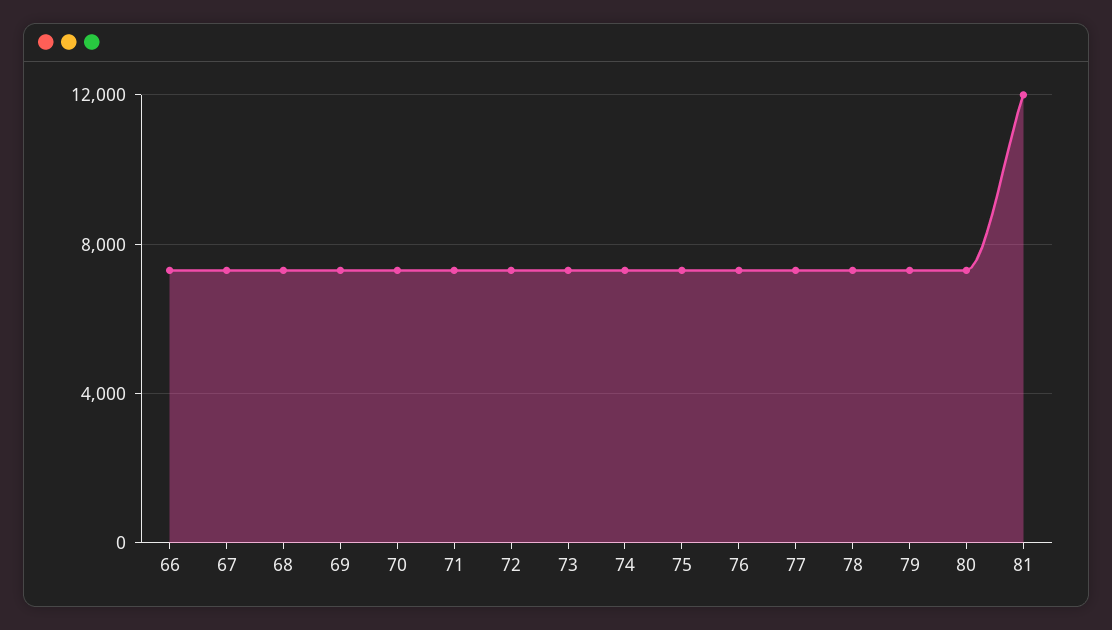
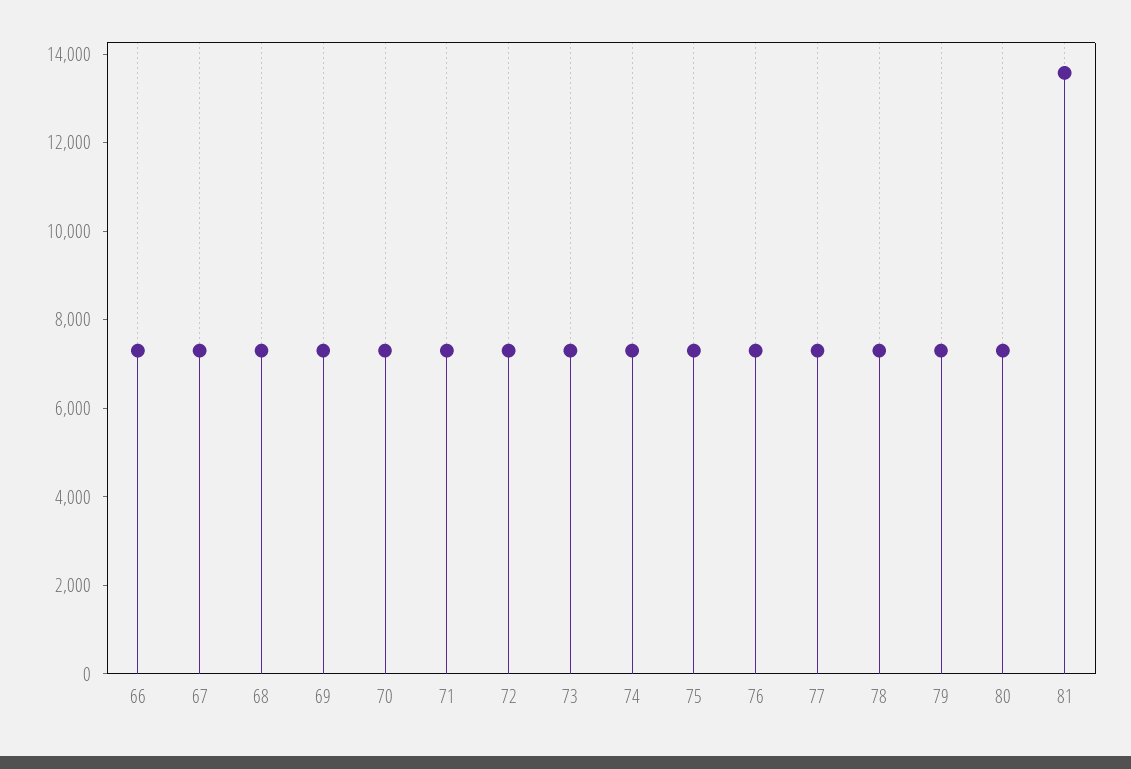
  {
    "66": 7500,
    "67": 7500,
    "68": 7500,
    "69": 7500,
    "70": 7500,
    "71": 7500,
    "72": 7500,
    "73": 7500,
    "74": 7500,
    "75": 7500,
    "76": 7500,
    "77": 7500,
    "78": 7500,
    "79": 7500,
    "80": 7500,
-   "81": 12000
+   "81": 13500
  }

